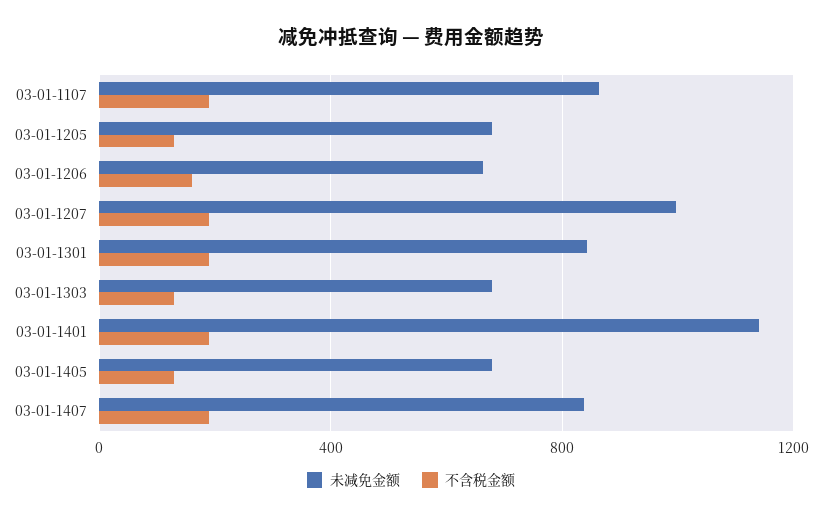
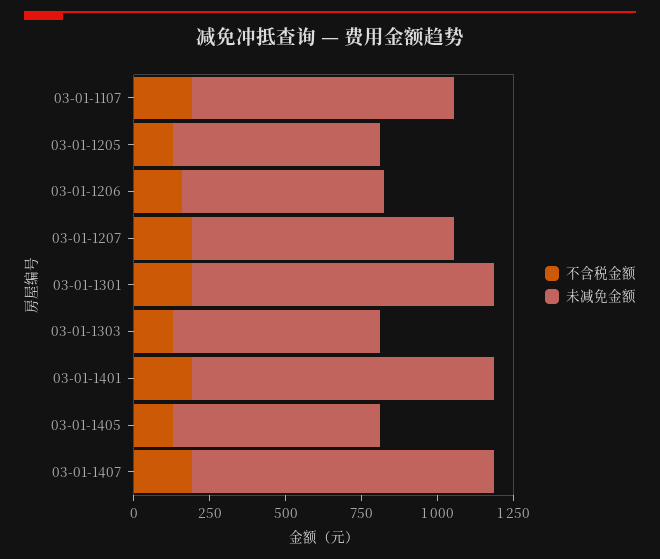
  {
    "未减免金额": {
      "03-01-1107": 850,
      "03-01-1205": 700,
      "03-01-1206": 650,
-     "03-01-1207": 1000,
+     "03-01-1207": 850,
-     "03-01-1301": 850,
+     "03-01-1301": 1000,
      "03-01-1303": 700,
-     "03-01-1401": 1150,
+     "03-01-1401": 1000,
      "03-01-1405": 700,
-     "03-01-1407": 850
+     "03-01-1407": 1000
    },
    "不含税金额": {
      "03-01-1107": 200,
      "03-01-1205": 150,
      "03-01-1206": 150,
      "03-01-1207": 200,
      "03-01-1301": 200,
      "03-01-1303": 150,
      "03-01-1401": 200,
      "03-01-1405": 150,
      "03-01-1407": 200
    }
  }

